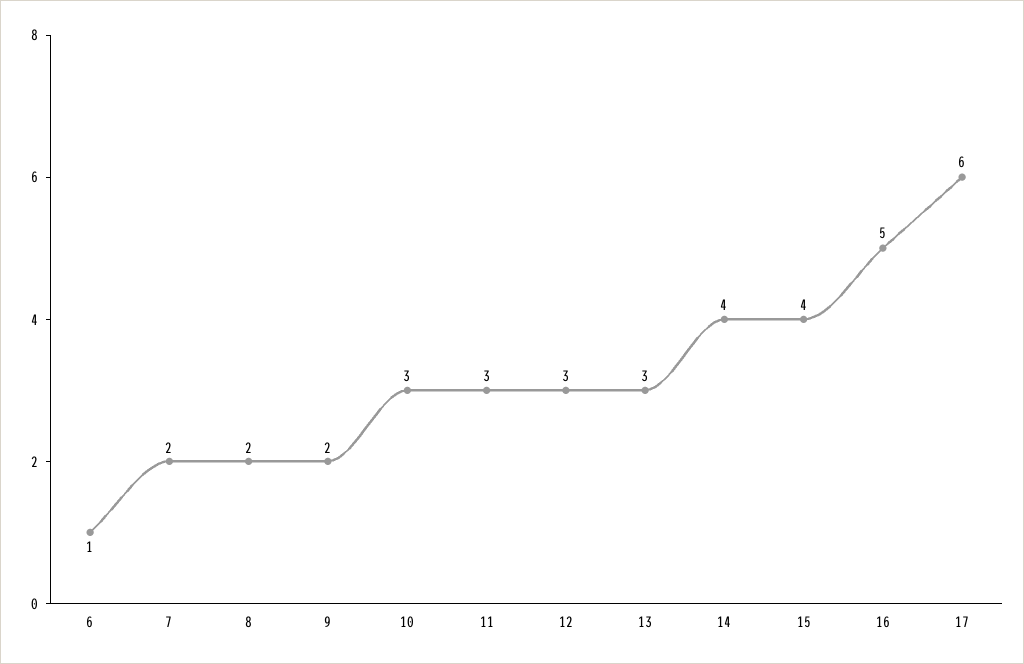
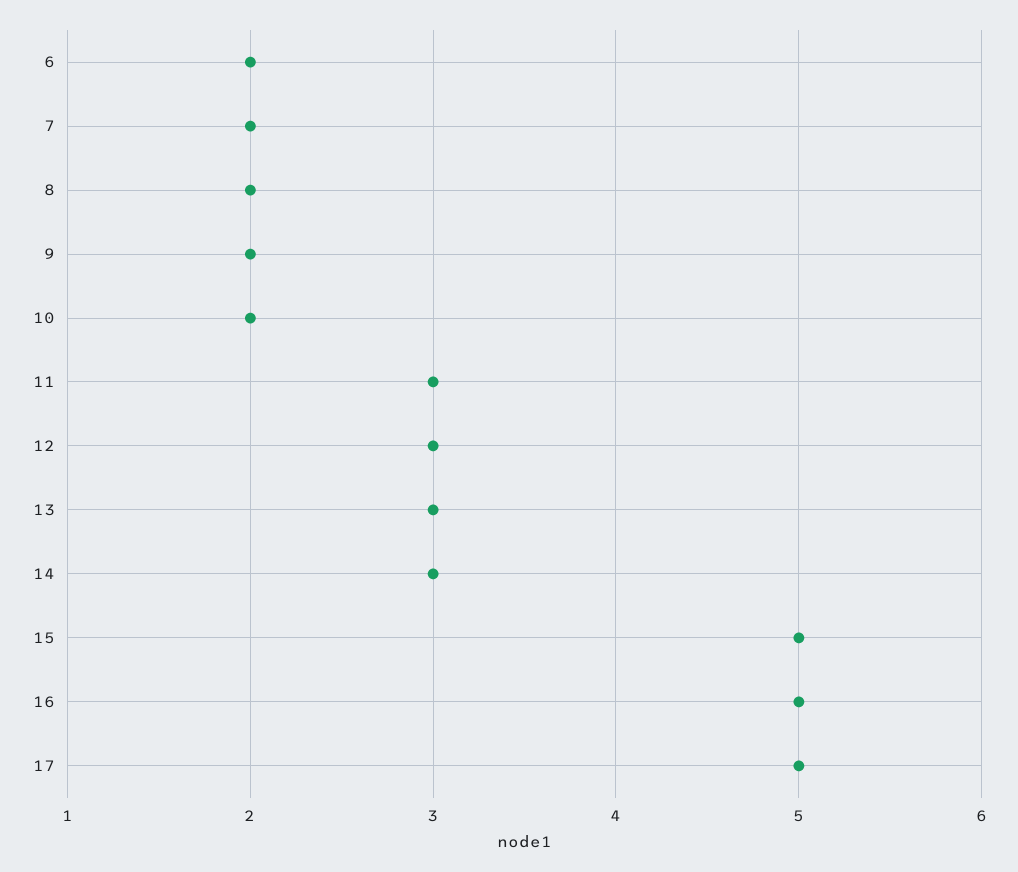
  {
-   "6": 1,
+   "6": 2,
    "7": 2,
    "8": 2,
    "9": 2,
-   "10": 3,
+   "10": 2,
    "11": 3,
    "12": 3,
    "13": 3,
-   "14": 4,
+   "14": 3,
-   "15": 4,
+   "15": 5,
    "16": 5,
-   "17": 6
+   "17": 5
  }

